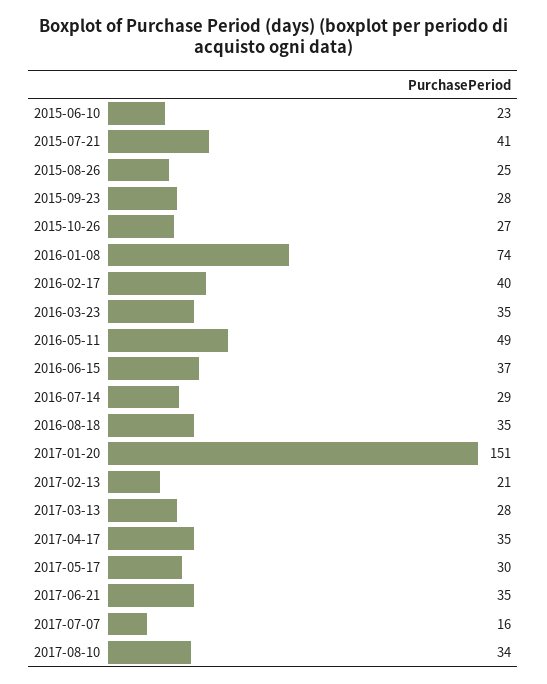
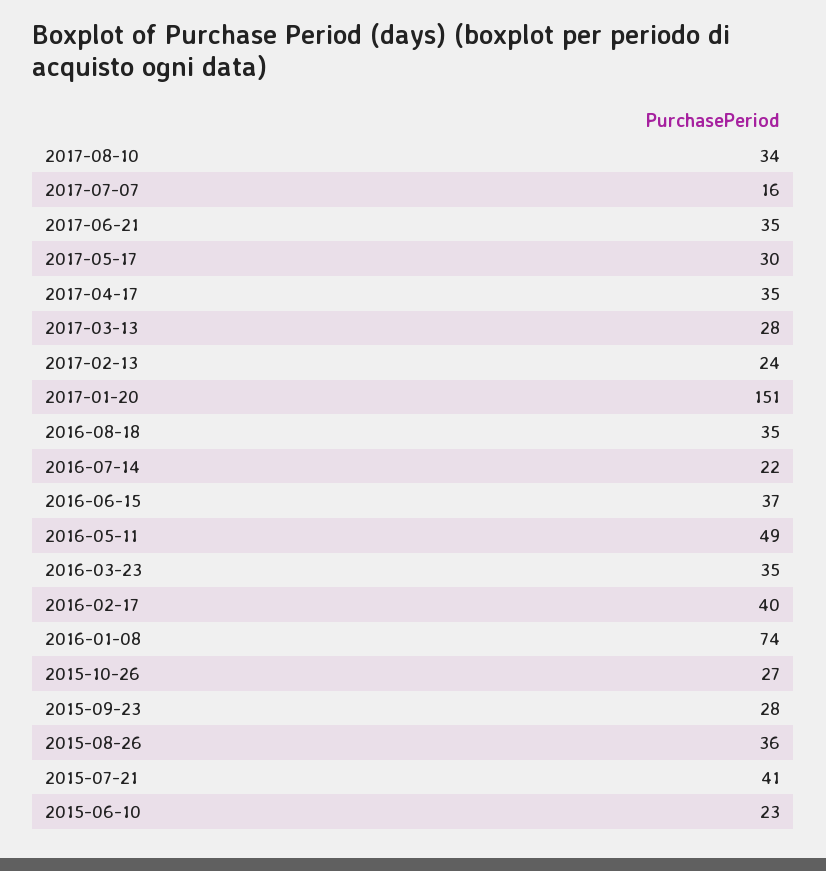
  {
    "2015-06-10": 23,
    "2015-07-21": 41,
-   "2015-08-26": 25,
+   "2015-08-26": 36,
    "2015-09-23": 28,
    "2015-10-26": 27,
    "2016-01-08": 74,
    "2016-02-17": 40,
    "2016-03-23": 35,
    "2016-05-11": 49,
    "2016-06-15": 37,
-   "2016-07-14": 29,
+   "2016-07-14": 22,
    "2016-08-18": 35,
    "2017-01-20": 151,
-   "2017-02-13": 21,
+   "2017-02-13": 24,
    "2017-03-13": 28,
    "2017-04-17": 35,
    "2017-05-17": 30,
    "2017-06-21": 35,
    "2017-07-07": 16,
    "2017-08-10": 34
  }

